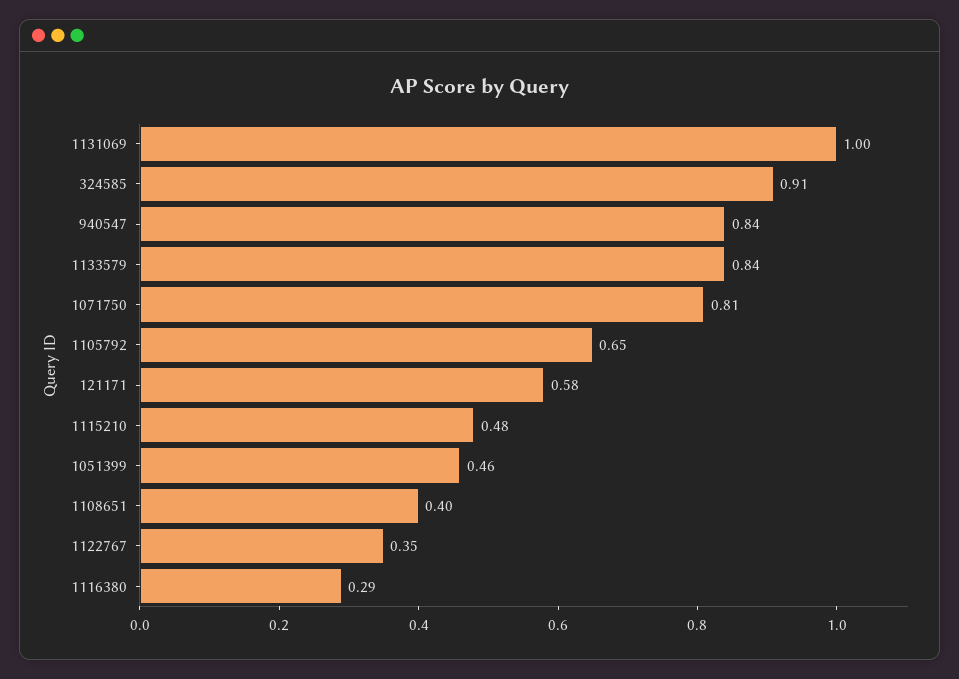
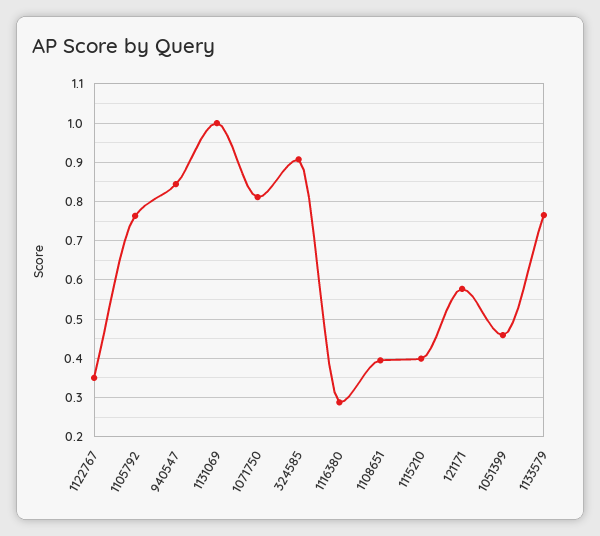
  {
    "1131069": 1,
    "324585": 0.91,
    "940547": 0.84,
-   "1133579": 0.84,
+   "1133579": 0.76,
    "1071750": 0.81,
-   "1105792": 0.65,
+   "1105792": 0.76,
    "121171": 0.58,
-   "1115210": 0.48,
+   "1115210": 0.4,
    "1051399": 0.46,
    "1108651": 0.4,
    "1122767": 0.35,
    "1116380": 0.29
  }

